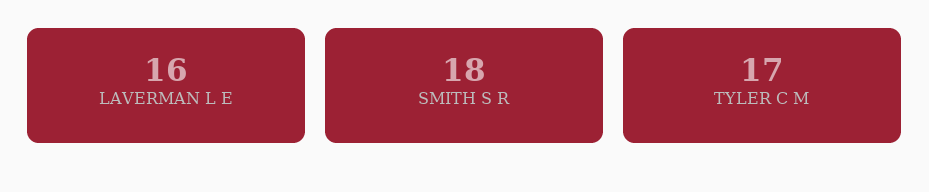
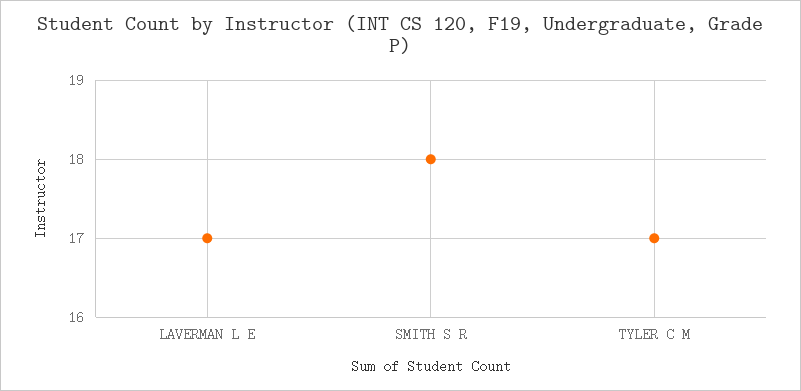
  {
-   "LAVERMAN L E": 16,
+   "LAVERMAN L E": 17,
    "SMITH S R": 18,
    "TYLER C M": 17
  }

